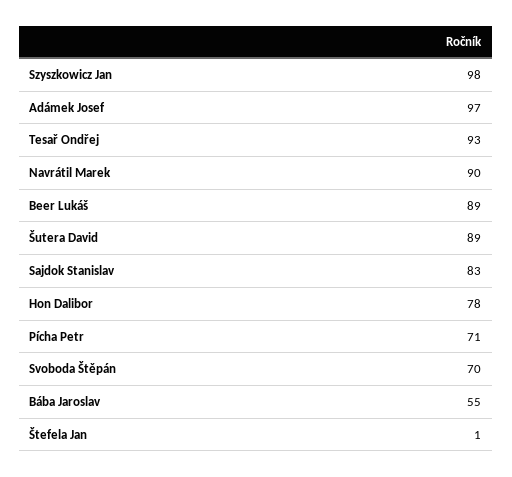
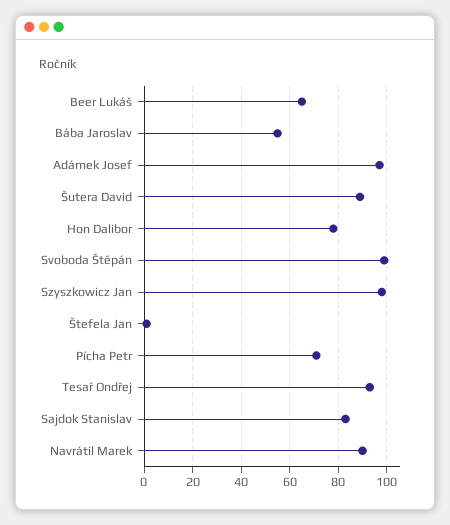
  {
    "Szyszkowicz Jan": 98,
    "Adámek Josef": 97,
    "Tesař Ondřej": 93,
    "Navrátil Marek": 90,
-   "Beer Lukáš": 89,
+   "Beer Lukáš": 65,
    "Šutera David": 89,
    "Sajdok Stanislav": 83,
    "Hon Dalibor": 78,
    "Pícha Petr": 71,
-   "Svoboda Štěpán": 70,
+   "Svoboda Štěpán": 100,
    "Bába Jaroslav": 55,
    "Štefela Jan": 1
  }

